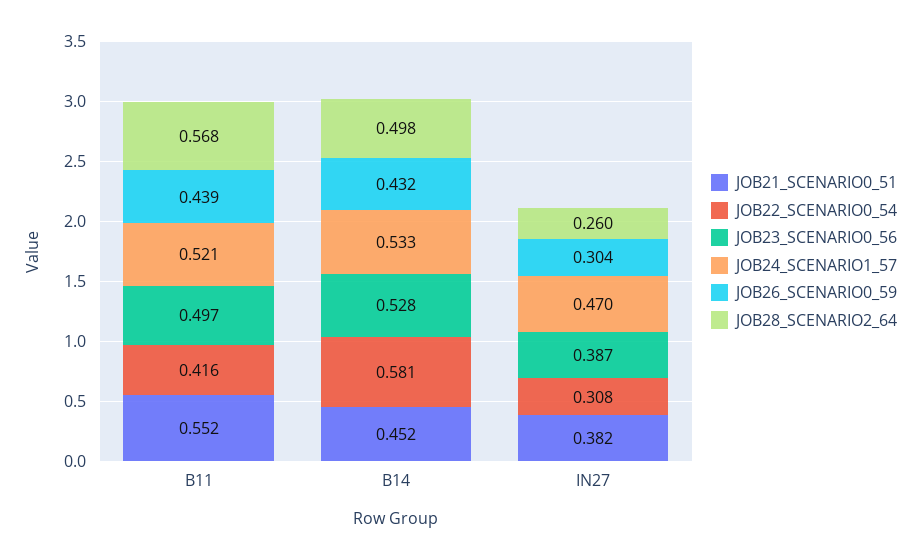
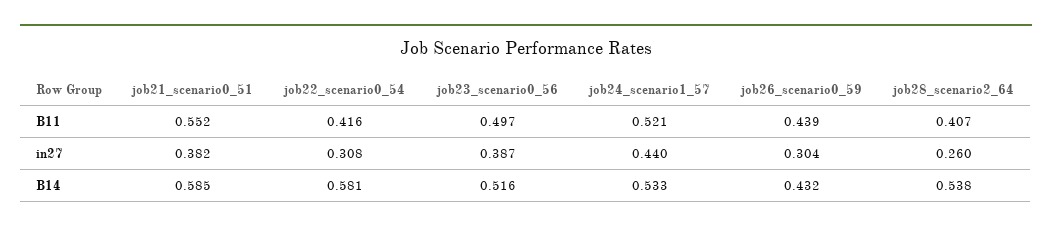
  {
    "JOB21_SCENARIO0_51": {
      "B11": 0.552,
-     "B14": 0.452,
+     "B14": 0.585,
      "IN27": 0.382
    },
    "JOB22_SCENARIO0_54": {
      "B11": 0.416,
      "B14": 0.581,
      "IN27": 0.308
    },
    "JOB23_SCENARIO0_56": {
      "B11": 0.497,
-     "B14": 0.528,
+     "B14": 0.516,
      "IN27": 0.387
    },
    "JOB24_SCENARIO1_57": {
      "B11": 0.521,
      "B14": 0.533,
-     "IN27": 0.47
+     "IN27": 0.44
    },
    "JOB26_SCENARIO0_59": {
      "B11": 0.439,
      "B14": 0.432,
      "IN27": 0.304
    },
    "JOB28_SCENARIO2_64": {
-     "B11": 0.568,
+     "B11": 0.407,
-     "B14": 0.498,
+     "B14": 0.538,
      "IN27": 0.26
    }
  }

